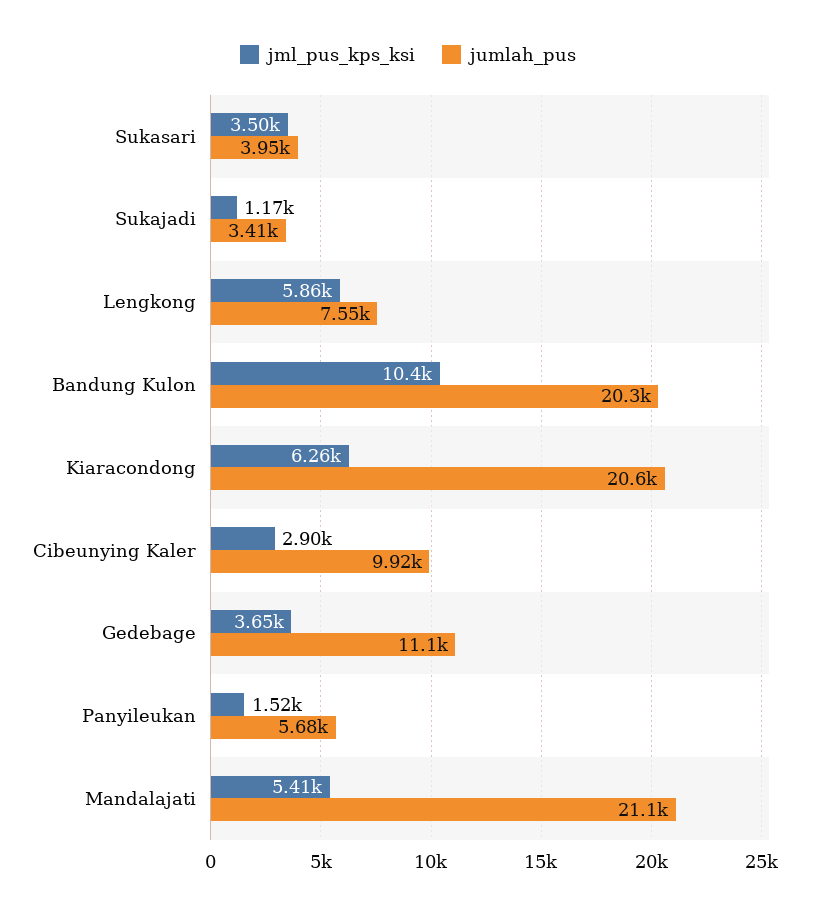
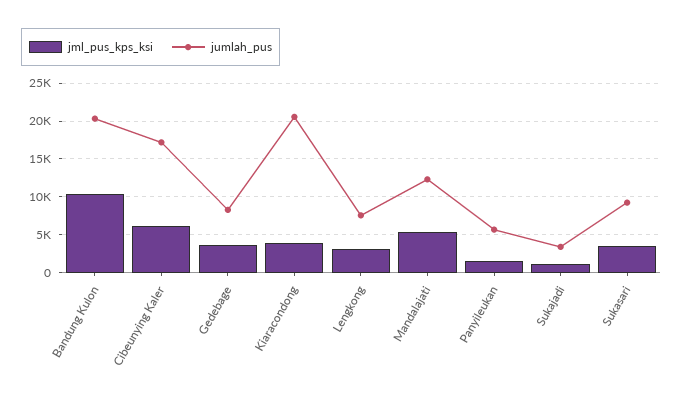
  {
    "jml_pus_kps_ksi": {
      "Sukasari": 3500,
      "Sukajadi": 1170,
-     "Lengkong": 5860,
+     "Lengkong": 3000,
      "Bandung Kulon": 10400,
-     "Kiaracondong": 6260,
+     "Kiaracondong": 4000,
-     "Cibeunying Kaler": 2900,
+     "Cibeunying Kaler": 6000,
      "Gedebage": 3650,
      "Panyileukan": 1520,
      "Mandalajati": 5410
    },
    "jumlah_pus": {
-     "Sukasari": 3950,
+     "Sukasari": 9000,
      "Sukajadi": 3410,
      "Lengkong": 7550,
      "Bandung Kulon": 20300,
      "Kiaracondong": 20600,
-     "Cibeunying Kaler": 9920,
+     "Cibeunying Kaler": 17000,
-     "Gedebage": 11100,
+     "Gedebage": 8000,
      "Panyileukan": 5680,
-     "Mandalajati": 21100
+     "Mandalajati": 12000
    }
  }

